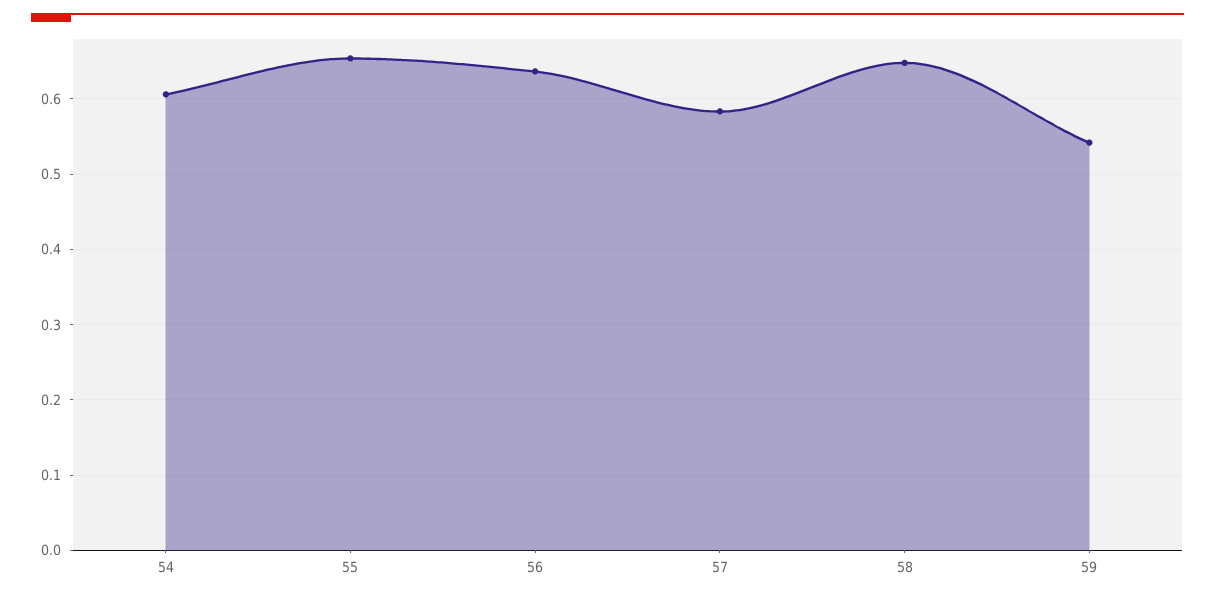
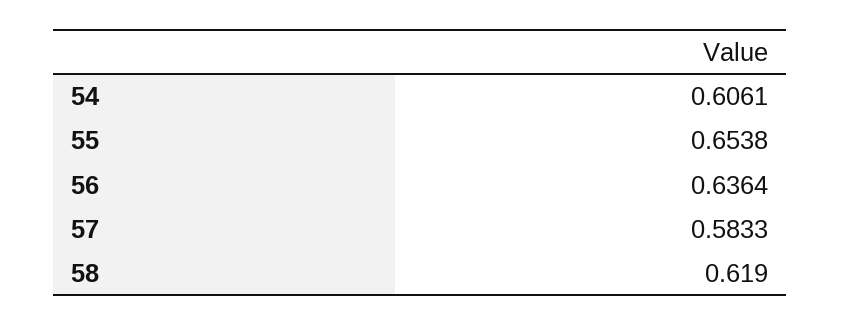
  {
    "54": 0.6061,
    "55": 0.6538,
    "56": 0.6364,
    "57": 0.5833,
-   "58": 0.65,
+   "58": 0.619
-   "59": 0.54
  }

